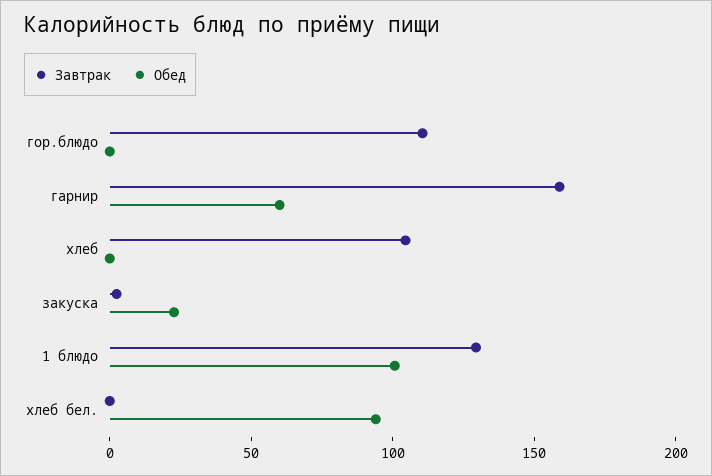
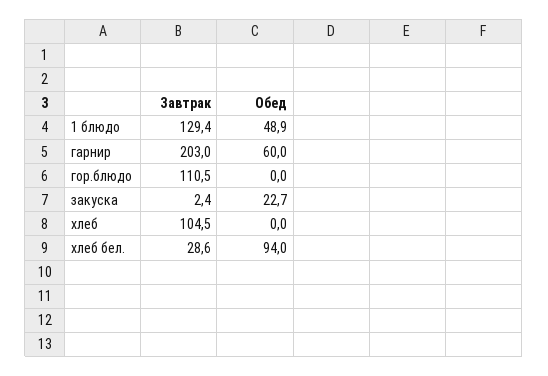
  {
    "Завтрак": {
      "гор.блюдо": 110.5,
-     "гарнир": 160,
+     "гарнир": 203,
      "хлеб": 104.5,
      "закуска": 2.4,
      "1 блюдо": 129.4,
-     "хлеб бел.": 0
+     "хлеб бел.": 28.6
    },
    "Обед": {
      "гор.блюдо": 0,
      "гарнир": 60,
      "хлеб": 0,
      "закуска": 22.7,
-     "1 блюдо": 100,
+     "1 блюдо": 48.9,
      "хлеб бел.": 94
    }
  }

